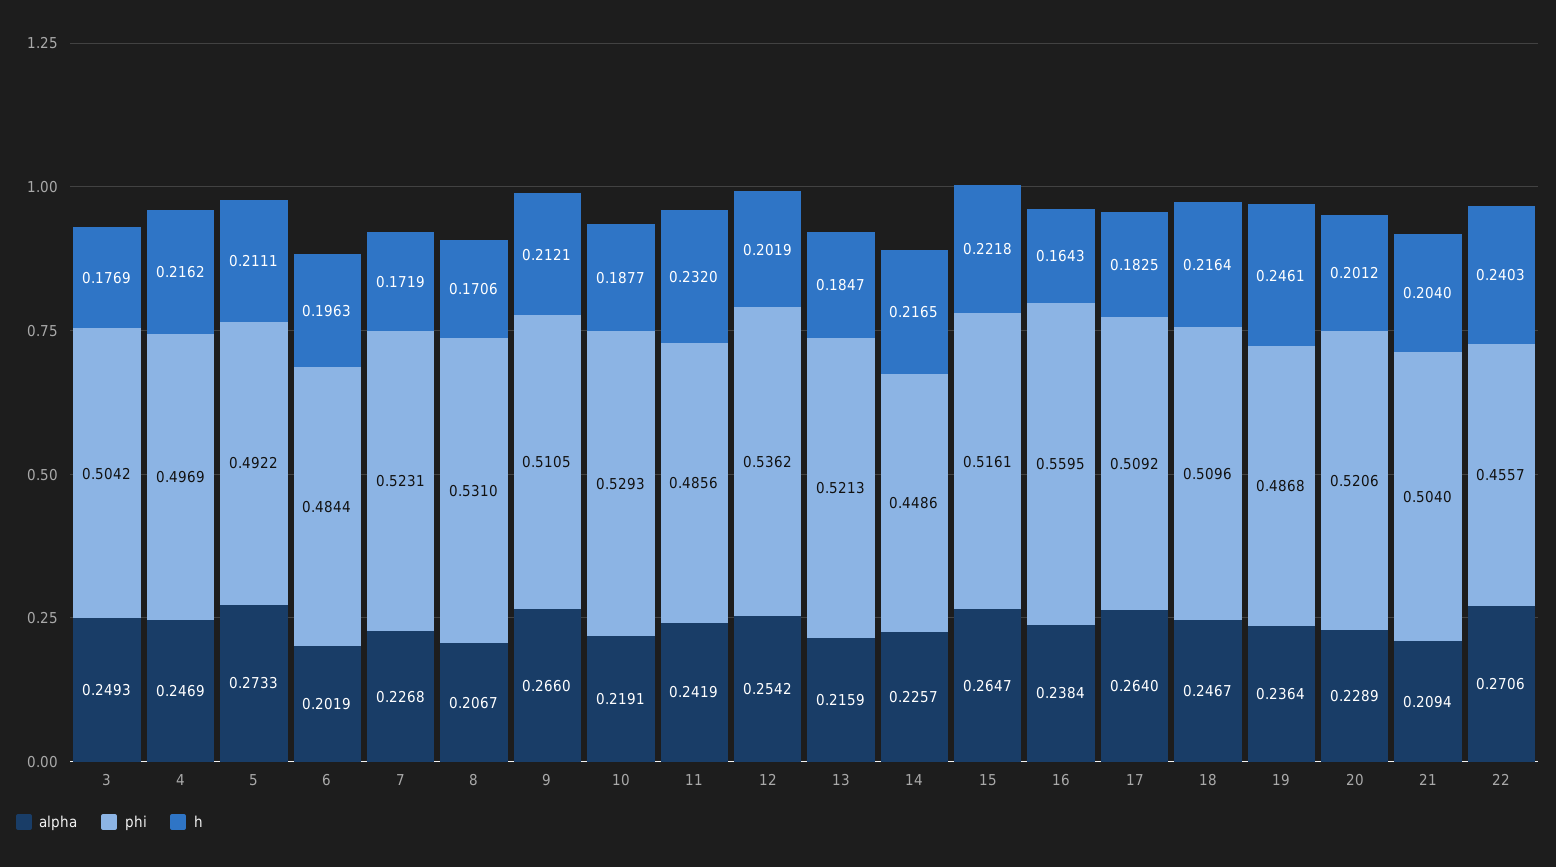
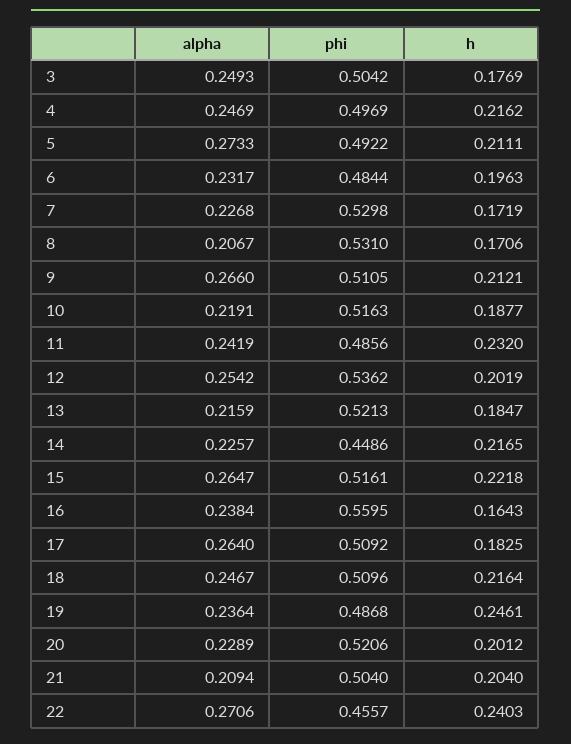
  {
    "alpha": {
      "3": 0.2493,
      "4": 0.2469,
      "5": 0.2733,
-     "6": 0.2019,
+     "6": 0.2317,
      "7": 0.2268,
      "8": 0.2067,
      "9": 0.266,
      "10": 0.2191,
      "11": 0.2419,
      "12": 0.2542,
      "13": 0.2159,
      "14": 0.2257,
      "15": 0.2647,
      "16": 0.2384,
      "17": 0.264,
      "18": 0.2467,
      "19": 0.2364,
      "20": 0.2289,
      "21": 0.2094,
      "22": 0.2706
    },
    "phi": {
      "3": 0.5042,
      "4": 0.4969,
      "5": 0.4922,
      "6": 0.4844,
-     "7": 0.5231,
+     "7": 0.5298,
      "8": 0.531,
      "9": 0.5105,
-     "10": 0.5293,
+     "10": 0.5163,
      "11": 0.4856,
      "12": 0.5362,
      "13": 0.5213,
      "14": 0.4486,
      "15": 0.5161,
      "16": 0.5595,
      "17": 0.5092,
      "18": 0.5096,
      "19": 0.4868,
      "20": 0.5206,
      "21": 0.504,
      "22": 0.4557
    },
    "h": {
      "3": 0.1769,
      "4": 0.2162,
      "5": 0.2111,
      "6": 0.1963,
      "7": 0.1719,
      "8": 0.1706,
      "9": 0.2121,
      "10": 0.1877,
      "11": 0.232,
      "12": 0.2019,
      "13": 0.1847,
      "14": 0.2165,
      "15": 0.2218,
      "16": 0.1643,
      "17": 0.1825,
      "18": 0.2164,
      "19": 0.2461,
      "20": 0.2012,
      "21": 0.204,
      "22": 0.2403
    }
  }

